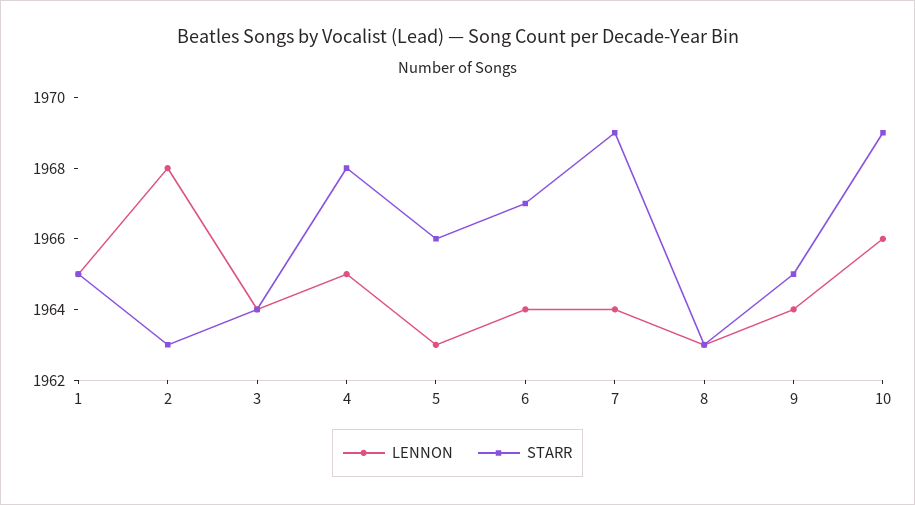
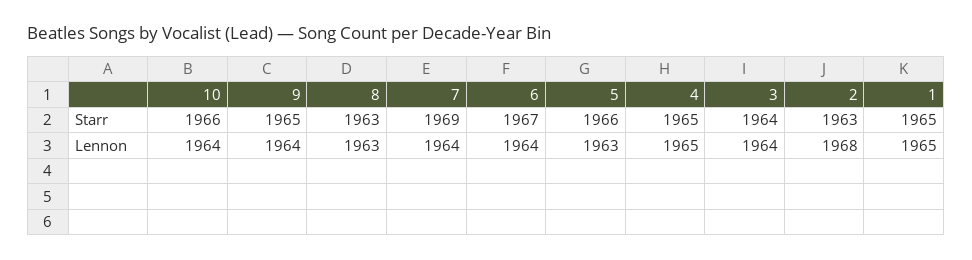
  {
    "LENNON": {
      "1": 1965,
      "2": 1968,
      "3": 1964,
      "4": 1965,
      "5": 1963,
      "6": 1964,
      "7": 1964,
      "8": 1963,
      "9": 1964,
-     "10": 1966
+     "10": 1964
    },
    "STARR": {
      "1": 1965,
      "2": 1963,
      "3": 1964,
-     "4": 1968,
+     "4": 1965,
      "5": 1966,
      "6": 1967,
      "7": 1969,
      "8": 1963,
      "9": 1965,
-     "10": 1969
+     "10": 1966
    }
  }

